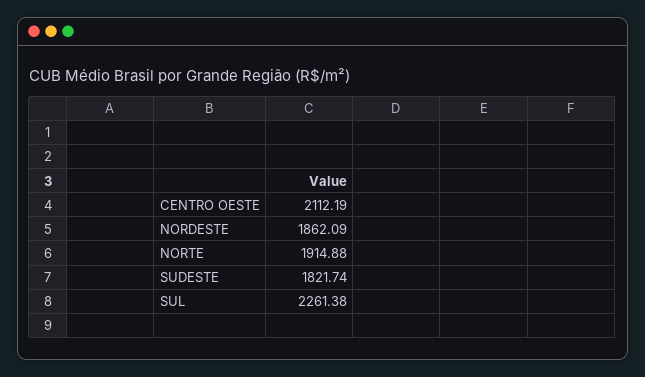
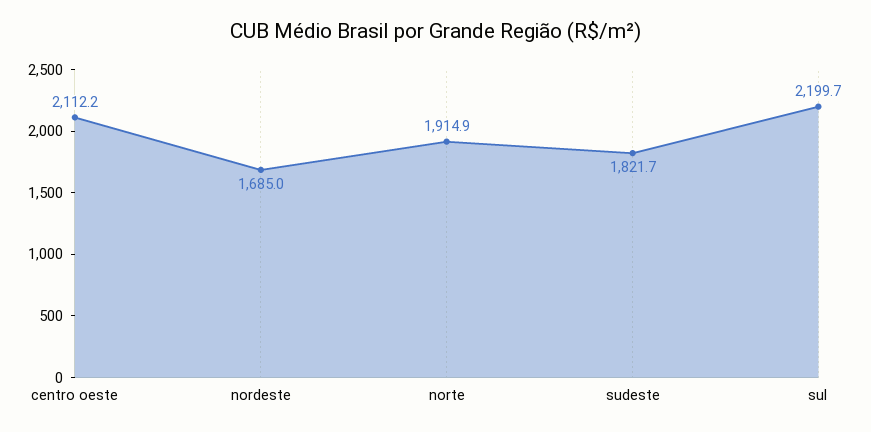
  {
    "CENTRO OESTE": 2112.19,
-   "NORDESTE": 1862.09,
+   "NORDESTE": 1685,
    "NORTE": 1914.88,
    "SUDESTE": 1821.74,
-   "SUL": 2261.38
+   "SUL": 2199.7
  }

